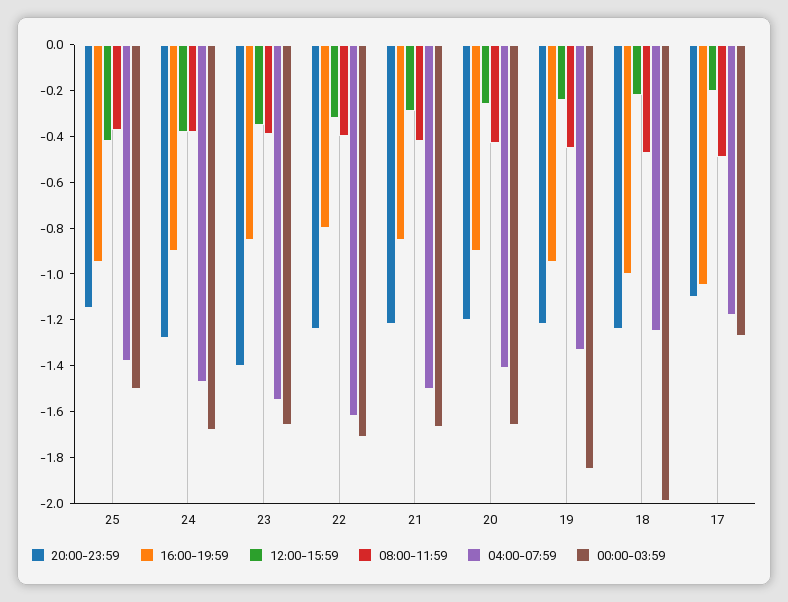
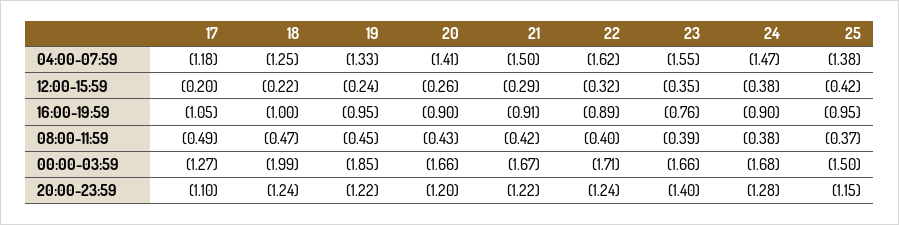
  {
    "20:00-23:59": {
      "25": -1.15,
      "24": -1.28,
      "23": -1.4,
      "22": -1.24,
      "21": -1.22,
      "20": -1.2,
      "19": -1.22,
      "18": -1.24,
      "17": -1.1
    },
    "16:00-19:59": {
      "25": -0.95,
      "24": -0.9,
-     "23": -0.85,
+     "23": -0.76,
-     "22": -0.8,
+     "22": -0.89,
-     "21": -0.85,
+     "21": -0.91,
      "20": -0.9,
      "19": -0.95,
      "18": -1,
      "17": -1.05
    },
    "12:00-15:59": {
      "25": -0.42,
      "24": -0.38,
      "23": -0.35,
      "22": -0.32,
      "21": -0.29,
      "20": -0.26,
      "19": -0.24,
      "18": -0.22,
      "17": -0.2
    },
    "08:00-11:59": {
      "25": -0.37,
      "24": -0.38,
      "23": -0.39,
      "22": -0.4,
      "21": -0.42,
      "20": -0.43,
      "19": -0.45,
      "18": -0.47,
      "17": -0.49
    },
    "04:00-07:59": {
      "25": -1.38,
      "24": -1.47,
      "23": -1.55,
      "22": -1.62,
      "21": -1.5,
      "20": -1.41,
      "19": -1.33,
      "18": -1.25,
      "17": -1.18
    },
    "00:00-03:59": {
      "25": -1.5,
      "24": -1.68,
      "23": -1.66,
      "22": -1.71,
      "21": -1.67,
      "20": -1.66,
      "19": -1.85,
      "18": -1.99,
      "17": -1.27
    }
  }

